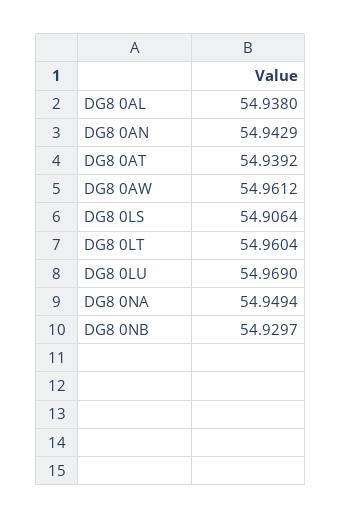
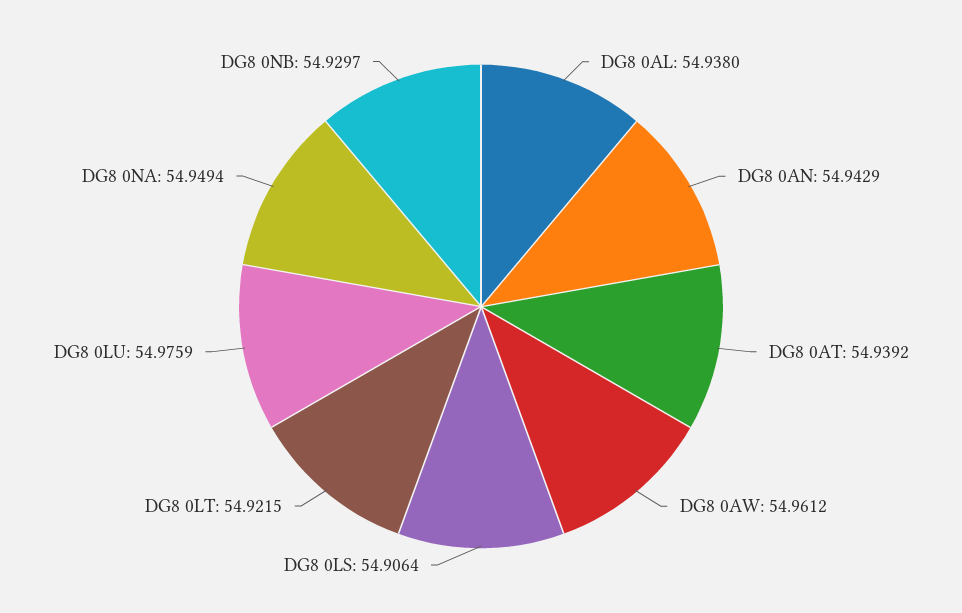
  {
    "DG8 0AL": 54.938,
    "DG8 0AN": 54.9429,
    "DG8 0AT": 54.9392,
    "DG8 0AW": 54.9612,
    "DG8 0LS": 54.9064,
-   "DG8 0LT": 54.9604,
+   "DG8 0LT": 54.9215,
-   "DG8 0LU": 54.969,
+   "DG8 0LU": 54.9759,
    "DG8 0NA": 54.9494,
    "DG8 0NB": 54.9297
  }

